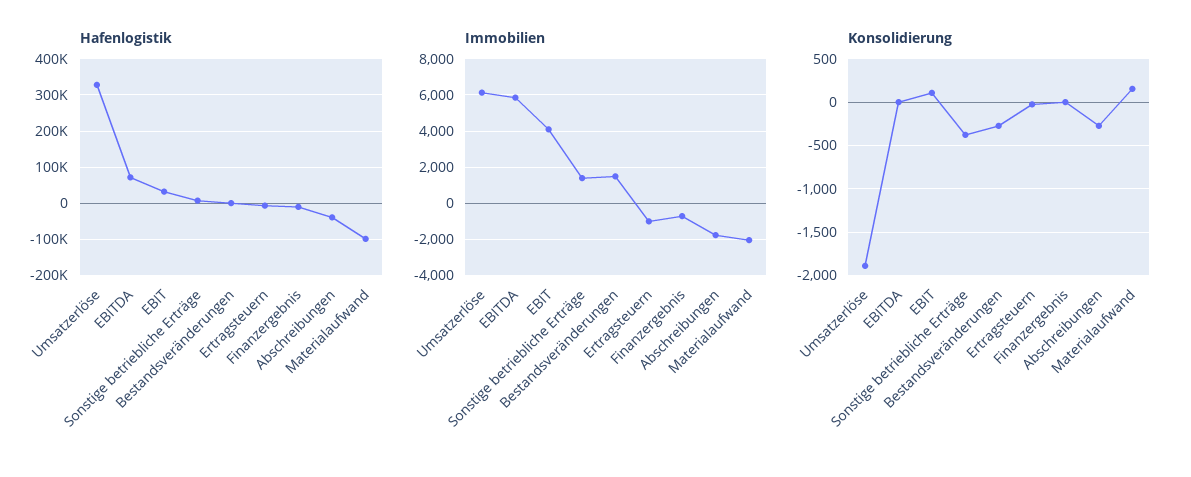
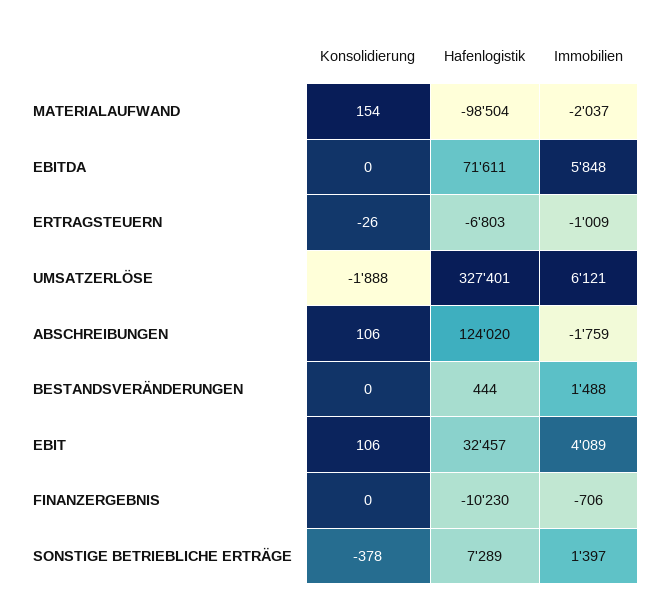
  {
    "Hafenlogistik": {
      "Umsatzerlöse": 327401,
      "EBITDA": 71611,
      "EBIT": 32457,
      "Sonstige betriebliche Erträge": 7289,
      "Bestandsveränderungen": 444,
      "Ertragsteuern": -6803,
      "Finanzergebnis": -10230,
-     "Abschreibungen": -40000,
+     "Abschreibungen": 124020,
      "Materialaufwand": -98504
    },
    "Immobilien": {
      "Umsatzerlöse": 6121,
      "EBITDA": 5848,
      "EBIT": 4089,
      "Sonstige betriebliche Erträge": 1397,
      "Bestandsveränderungen": 1488,
      "Ertragsteuern": -1009,
      "Finanzergebnis": -706,
      "Abschreibungen": -1759,
      "Materialaufwand": -2037
    },
    "Konsolidierung": {
      "Umsatzerlöse": -1888,
      "EBITDA": 0,
      "EBIT": 106,
      "Sonstige betriebliche Erträge": -378,
-     "Bestandsveränderungen": -300,
+     "Bestandsveränderungen": 0,
      "Ertragsteuern": -26,
      "Finanzergebnis": 0,
-     "Abschreibungen": -300,
+     "Abschreibungen": 106,
      "Materialaufwand": 154
    }
  }

